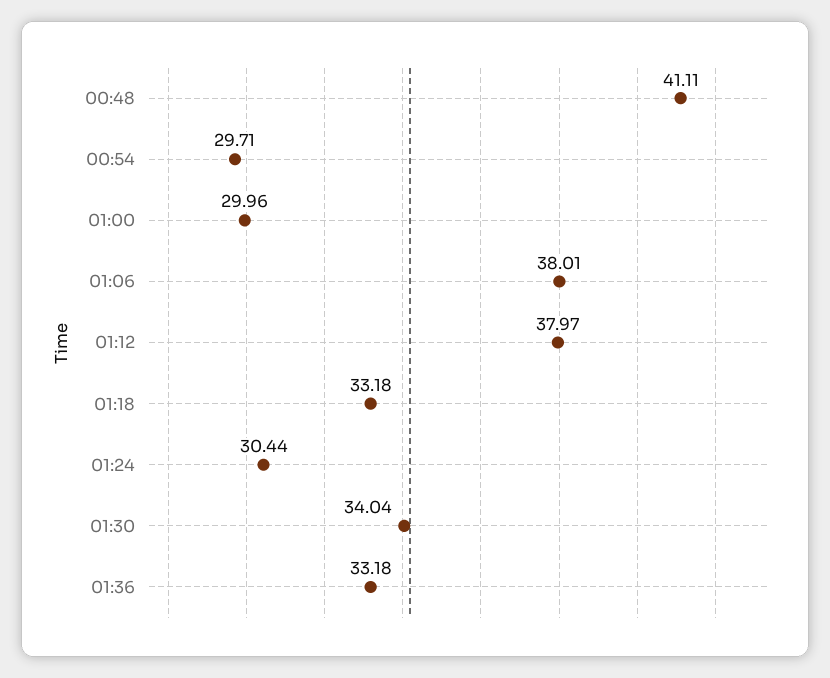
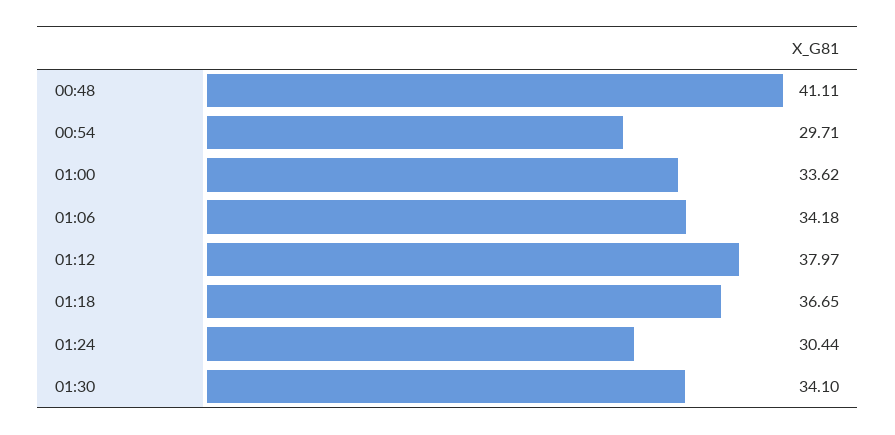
  {
    "00:48": 41.11,
    "00:54": 29.71,
-   "01:00": 29.96,
+   "01:00": 33.62,
-   "01:06": 38.01,
+   "01:06": 34.18,
    "01:12": 37.97,
-   "01:18": 33.18,
+   "01:18": 36.65,
    "01:24": 30.44,
-   "01:30": 34.04,
+   "01:30": 34.1
-   "01:36": 33.18
  }

